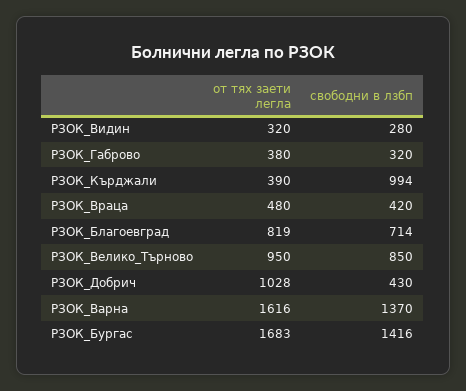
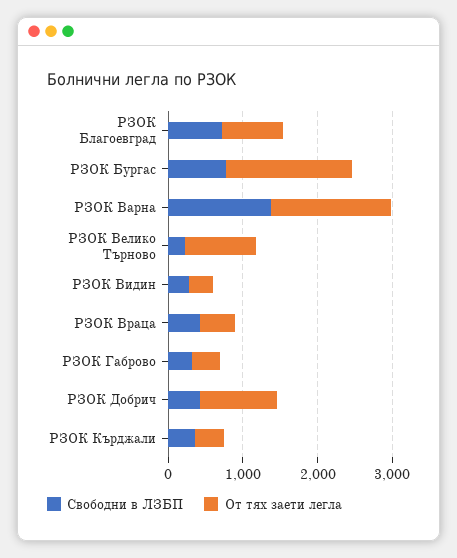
  {
    "от тях заети легла": {
      "РЗОК_Видин": 320,
      "РЗОК_Габрово": 380,
      "РЗОК_Кърджали": 390,
      "РЗОК_Враца": 480,
      "РЗОК_Благоевград": 819,
      "РЗОК_Велико_Търново": 950,
      "РЗОК_Добрич": 1028,
      "РЗОК_Варна": 1616,
      "РЗОК_Бургас": 1683
    },
    "свободни в лзбп": {
      "РЗОК_Видин": 280,
      "РЗОК_Габрово": 320,
-     "РЗОК_Кърджали": 994,
+     "РЗОК_Кърджали": 400,
      "РЗОК_Враца": 420,
      "РЗОК_Благоевград": 714,
-     "РЗОК_Велико_Търново": 850,
+     "РЗОК_Велико_Търново": 200,
      "РЗОК_Добрич": 430,
      "РЗОК_Варна": 1370,
-     "РЗОК_Бургас": 1416
+     "РЗОК_Бургас": 800
    }
  }

